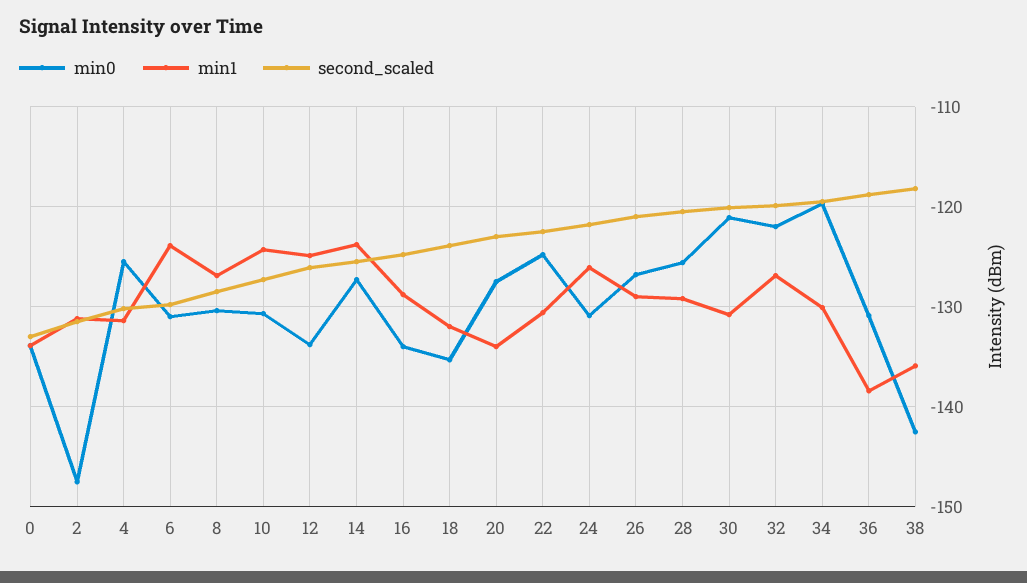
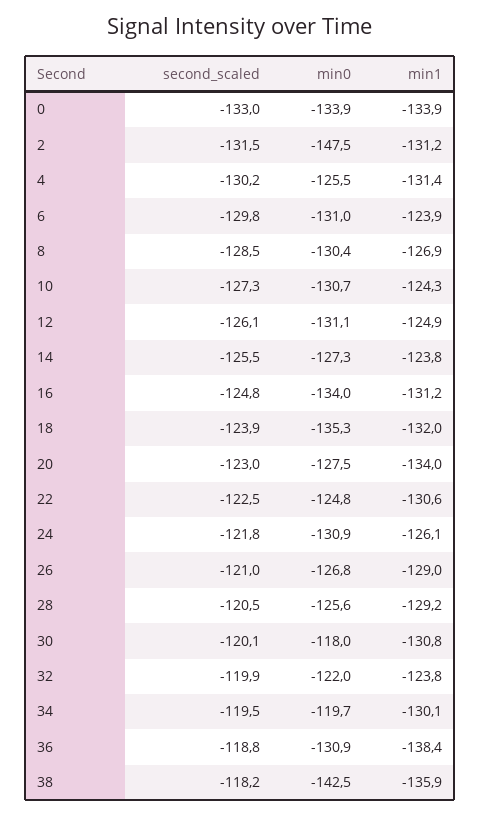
  {
    "min0": {
      "0": -133.9,
      "2": -147.5,
      "4": -125.5,
      "6": -131,
      "8": -130.4,
      "10": -130.7,
-     "12": -134,
+     "12": -131.1,
      "14": -127.3,
      "16": -134,
      "18": -135.3,
      "20": -127.5,
      "22": -124.8,
      "24": -130.9,
      "26": -126.8,
      "28": -125.6,
-     "30": -121,
+     "30": -118,
      "32": -122,
      "34": -119.7,
      "36": -130.9,
      "38": -142.5
    },
    "min1": {
      "0": -133.9,
      "2": -131.2,
      "4": -131.4,
      "6": -123.9,
      "8": -126.9,
      "10": -124.3,
      "12": -124.9,
      "14": -123.8,
-     "16": -129,
+     "16": -131.2,
      "18": -132,
      "20": -134,
      "22": -130.6,
      "24": -126.1,
      "26": -129,
      "28": -129.2,
      "30": -130.8,
-     "32": -127,
+     "32": -123.8,
      "34": -130.1,
      "36": -138.4,
      "38": -135.9
    },
    "second_scaled": {
      "0": -133,
      "2": -131.5,
      "4": -130.2,
      "6": -129.8,
      "8": -128.5,
      "10": -127.3,
      "12": -126.1,
      "14": -125.5,
      "16": -124.8,
      "18": -123.9,
      "20": -123,
      "22": -122.5,
      "24": -121.8,
      "26": -121,
      "28": -120.5,
      "30": -120.1,
      "32": -119.9,
      "34": -119.5,
      "36": -118.8,
      "38": -118.2
    }
  }

